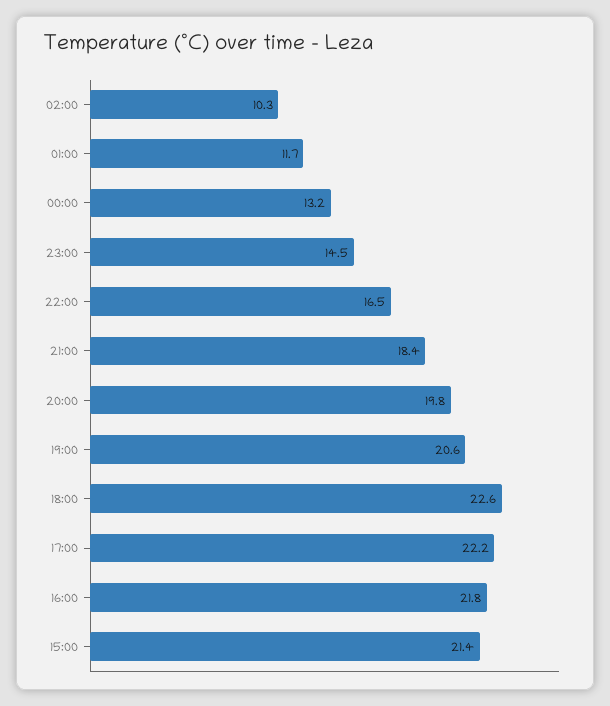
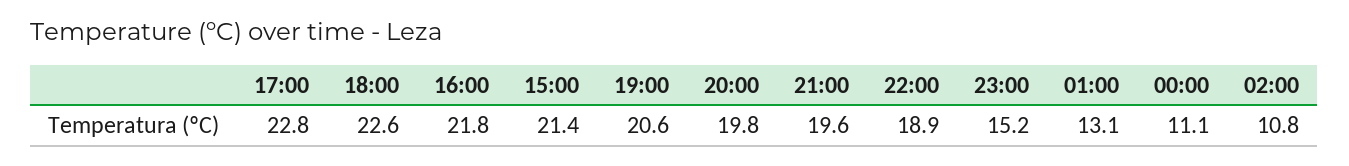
  {
-   "02:00": 10.3,
+   "02:00": 10.8,
-   "01:00": 11.7,
+   "01:00": 13.1,
-   "00:00": 13.2,
+   "00:00": 11.1,
-   "23:00": 14.5,
+   "23:00": 15.2,
-   "22:00": 16.5,
+   "22:00": 18.9,
-   "21:00": 18.4,
+   "21:00": 19.6,
    "20:00": 19.8,
    "19:00": 20.6,
    "18:00": 22.6,
-   "17:00": 22.2,
+   "17:00": 22.8,
    "16:00": 21.8,
    "15:00": 21.4
  }

